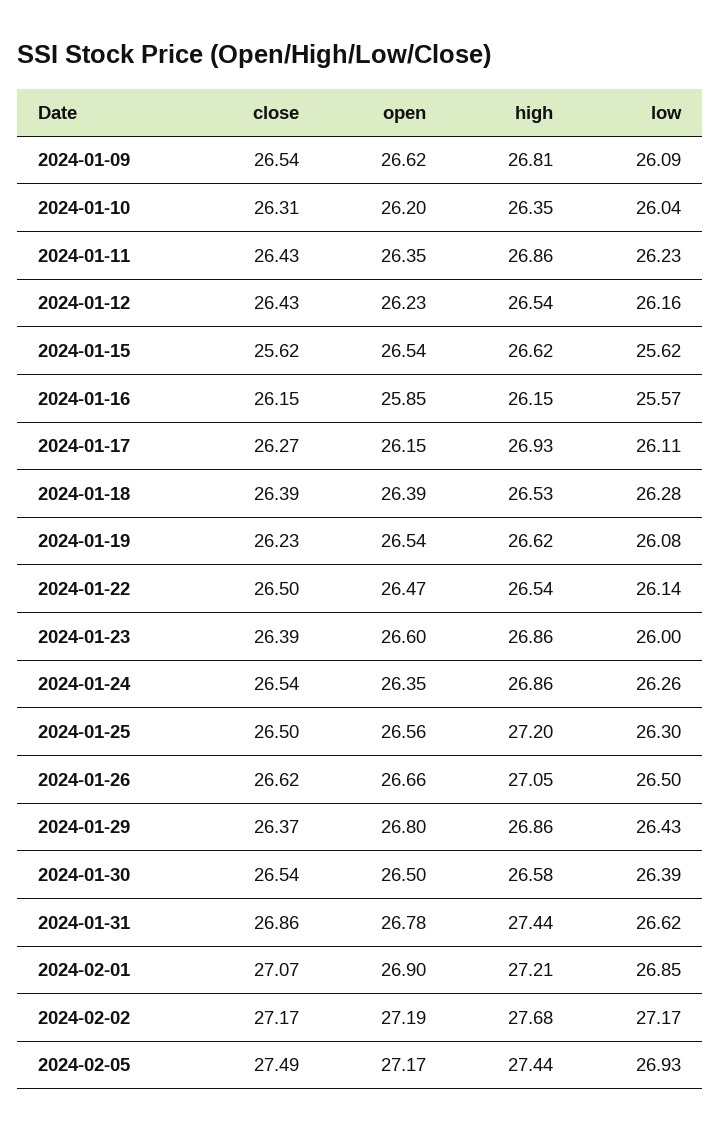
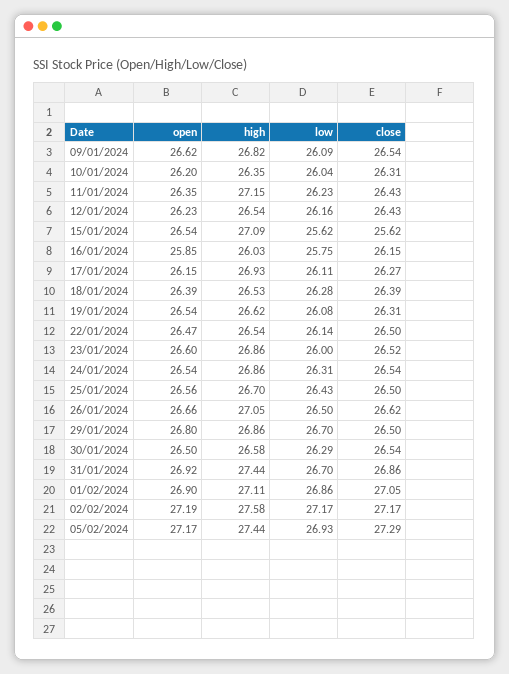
  {
    "close": {
      "2024-01-09": 26.54,
      "2024-01-10": 26.31,
      "2024-01-11": 26.43,
      "2024-01-12": 26.43,
      "2024-01-15": 25.62,
      "2024-01-16": 26.15,
      "2024-01-17": 26.27,
      "2024-01-18": 26.39,
-     "2024-01-19": 26.23,
+     "2024-01-19": 26.31,
      "2024-01-22": 26.5,
-     "2024-01-23": 26.39,
+     "2024-01-23": 26.52,
      "2024-01-24": 26.54,
      "2024-01-25": 26.5,
      "2024-01-26": 26.62,
-     "2024-01-29": 26.37,
+     "2024-01-29": 26.5,
      "2024-01-30": 26.54,
      "2024-01-31": 26.86,
-     "2024-02-01": 27.07,
+     "2024-02-01": 27.05,
      "2024-02-02": 27.17,
-     "2024-02-05": 27.49
+     "2024-02-05": 27.29
    },
    "open": {
      "2024-01-09": 26.62,
      "2024-01-10": 26.2,
      "2024-01-11": 26.35,
      "2024-01-12": 26.23,
      "2024-01-15": 26.54,
      "2024-01-16": 25.85,
      "2024-01-17": 26.15,
      "2024-01-18": 26.39,
      "2024-01-19": 26.54,
      "2024-01-22": 26.47,
      "2024-01-23": 26.6,
-     "2024-01-24": 26.35,
+     "2024-01-24": 26.54,
      "2024-01-25": 26.56,
      "2024-01-26": 26.66,
      "2024-01-29": 26.8,
      "2024-01-30": 26.5,
-     "2024-01-31": 26.78,
+     "2024-01-31": 26.92,
      "2024-02-01": 26.9,
      "2024-02-02": 27.19,
      "2024-02-05": 27.17
    },
    "high": {
-     "2024-01-09": 26.81,
+     "2024-01-09": 26.82,
      "2024-01-10": 26.35,
-     "2024-01-11": 26.86,
+     "2024-01-11": 27.15,
      "2024-01-12": 26.54,
-     "2024-01-15": 26.62,
+     "2024-01-15": 27.09,
-     "2024-01-16": 26.15,
+     "2024-01-16": 26.03,
      "2024-01-17": 26.93,
      "2024-01-18": 26.53,
      "2024-01-19": 26.62,
      "2024-01-22": 26.54,
      "2024-01-23": 26.86,
      "2024-01-24": 26.86,
-     "2024-01-25": 27.2,
+     "2024-01-25": 26.7,
      "2024-01-26": 27.05,
      "2024-01-29": 26.86,
      "2024-01-30": 26.58,
      "2024-01-31": 27.44,
-     "2024-02-01": 27.21,
+     "2024-02-01": 27.11,
-     "2024-02-02": 27.68,
+     "2024-02-02": 27.58,
      "2024-02-05": 27.44
    },
    "low": {
      "2024-01-09": 26.09,
      "2024-01-10": 26.04,
      "2024-01-11": 26.23,
      "2024-01-12": 26.16,
      "2024-01-15": 25.62,
-     "2024-01-16": 25.57,
+     "2024-01-16": 25.75,
      "2024-01-17": 26.11,
      "2024-01-18": 26.28,
      "2024-01-19": 26.08,
      "2024-01-22": 26.14,
      "2024-01-23": 26,
-     "2024-01-24": 26.26,
+     "2024-01-24": 26.31,
-     "2024-01-25": 26.3,
+     "2024-01-25": 26.43,
      "2024-01-26": 26.5,
-     "2024-01-29": 26.43,
+     "2024-01-29": 26.7,
-     "2024-01-30": 26.39,
+     "2024-01-30": 26.29,
-     "2024-01-31": 26.62,
+     "2024-01-31": 26.7,
-     "2024-02-01": 26.85,
+     "2024-02-01": 26.86,
      "2024-02-02": 27.17,
      "2024-02-05": 26.93
    }
  }

